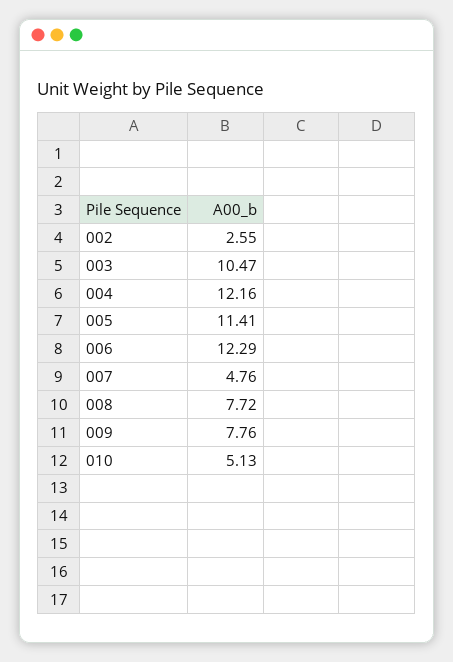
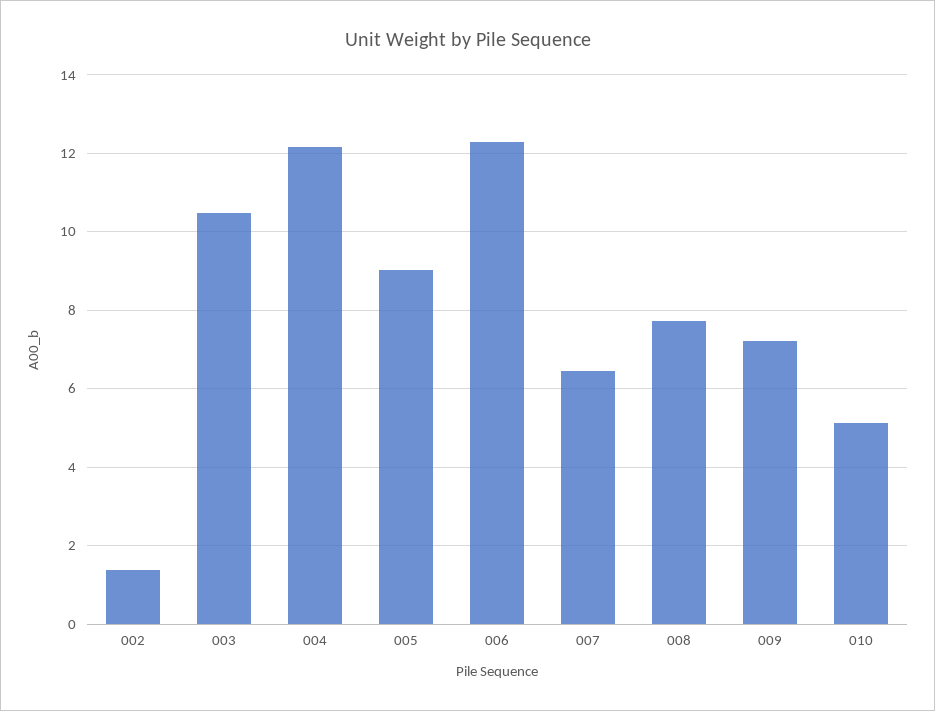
  {
-   "002": 2.55,
+   "002": 1.4,
    "003": 10.47,
    "004": 12.16,
-   "005": 11.41,
+   "005": 9,
    "006": 12.29,
-   "007": 4.76,
+   "007": 6.4,
    "008": 7.72,
-   "009": 7.76,
+   "009": 7.2,
    "010": 5.13
  }

